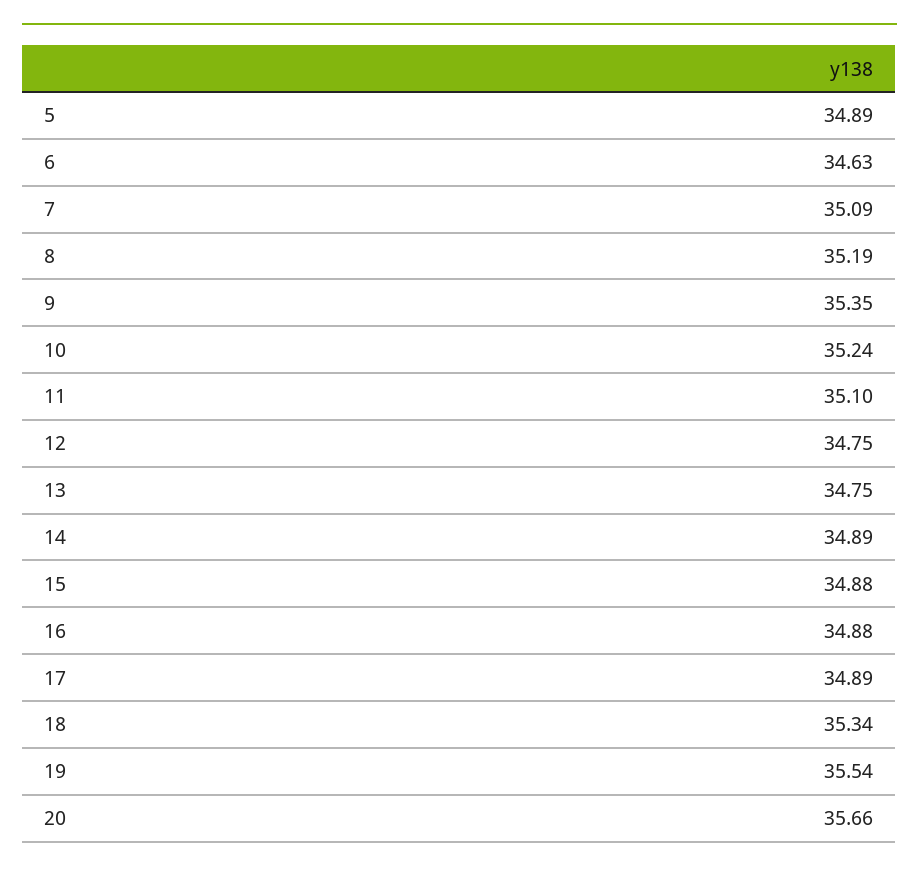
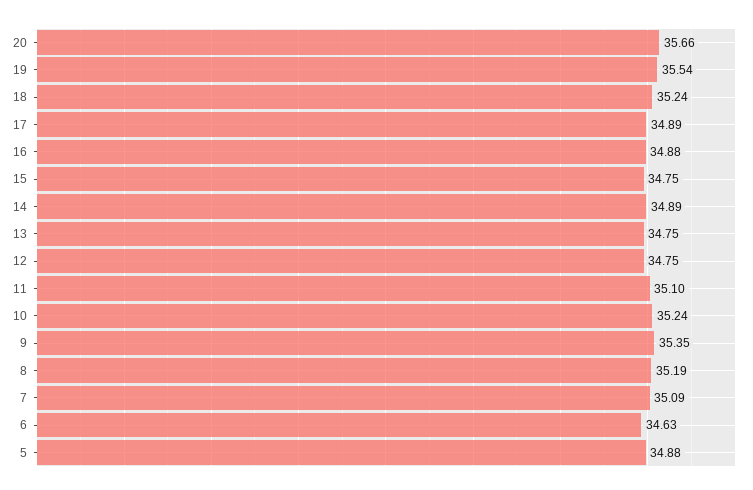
  {
-   "5": 34.89,
+   "5": 34.88,
    "6": 34.63,
    "7": 35.09,
    "8": 35.19,
    "9": 35.35,
    "10": 35.24,
    "11": 35.1,
    "12": 34.75,
    "13": 34.75,
    "14": 34.89,
-   "15": 34.88,
+   "15": 34.75,
    "16": 34.88,
    "17": 34.89,
-   "18": 35.34,
+   "18": 35.24,
    "19": 35.54,
    "20": 35.66
  }

